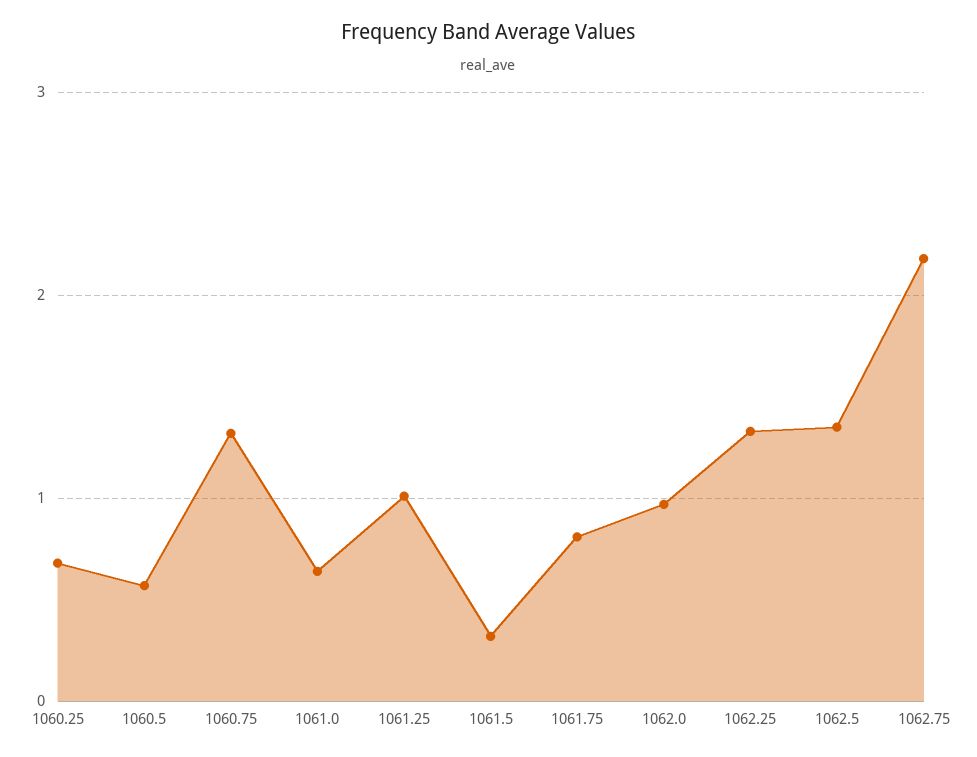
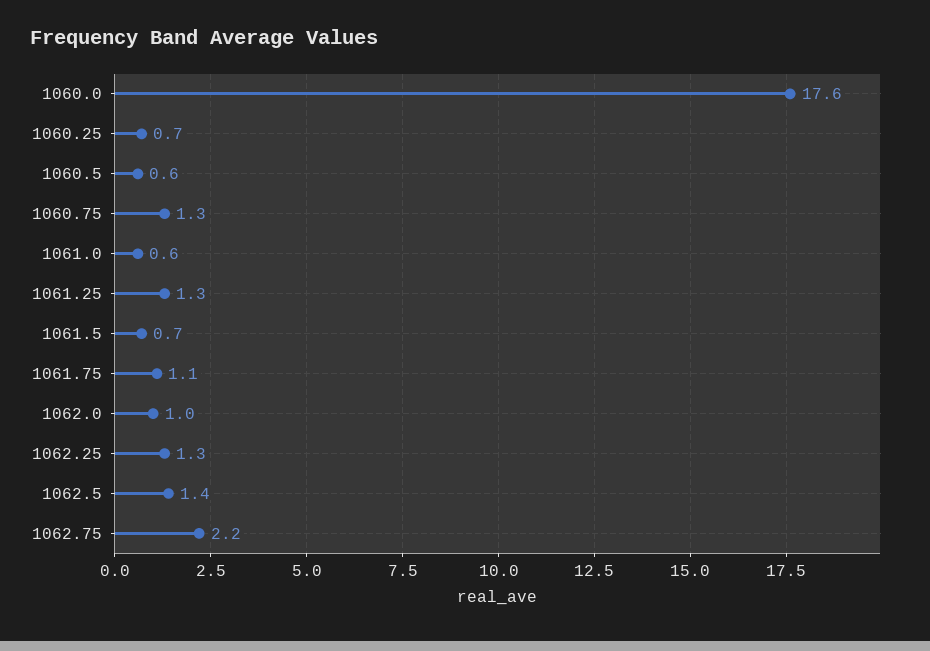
  {
    "1060.25": 0.7,
    "1060.5": 0.6,
    "1060.75": 1.3,
    "1061.0": 0.6,
-   "1061.25": 1,
+   "1061.25": 1.3,
-   "1061.5": 0.3,
+   "1061.5": 0.7,
-   "1061.75": 0.8,
+   "1061.75": 1.1,
    "1062.0": 1,
    "1062.25": 1.3,
    "1062.5": 1.4,
-   "1062.75": 2.2
+   "1062.75": 2.2,
+   "1060.0": 17.6
  }

